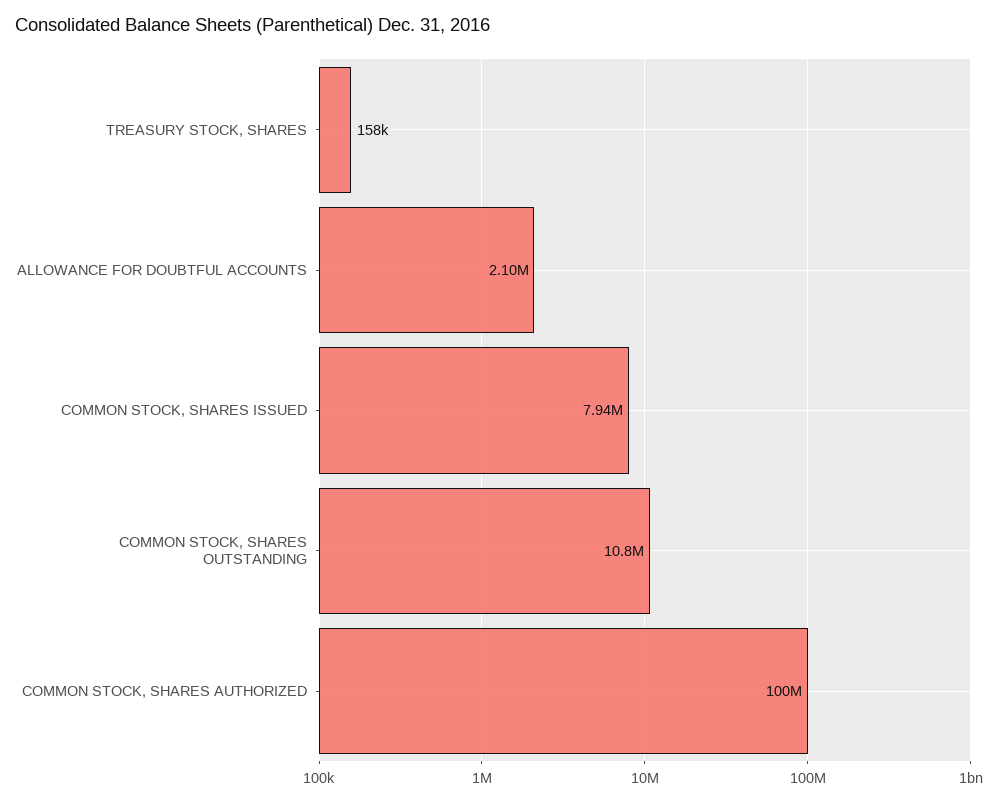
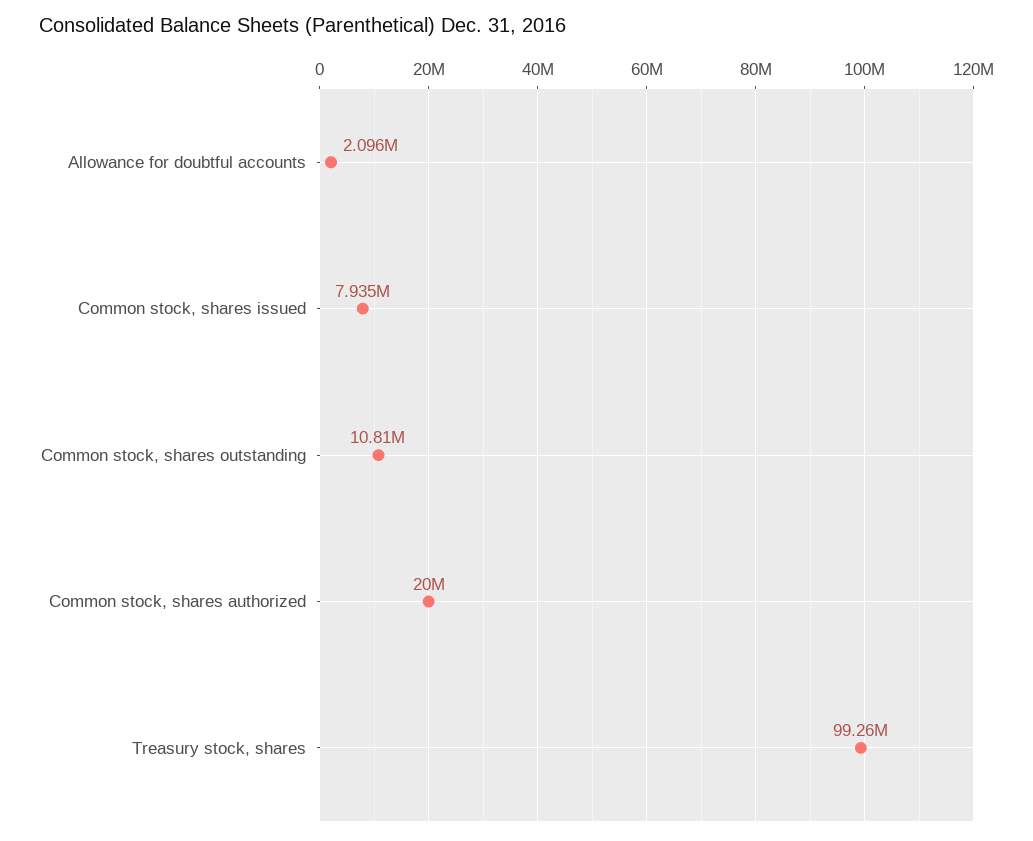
  {
-   "TREASURY STOCK, SHARES": 158000,
+   "TREASURY STOCK, SHARES": 99260000,
    "ALLOWANCE FOR DOUBTFUL ACCOUNTS": 2096000,
    "COMMON STOCK, SHARES ISSUED": 7935000,
    "COMMON STOCK, SHARES OUTSTANDING": 10810000,
-   "COMMON STOCK, SHARES AUTHORIZED": 100000000
+   "COMMON STOCK, SHARES AUTHORIZED": 20000000
  }

